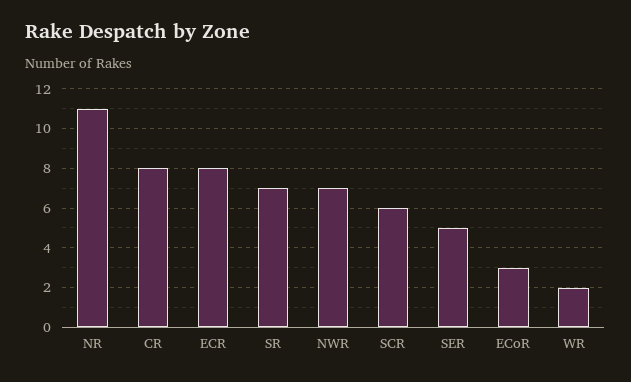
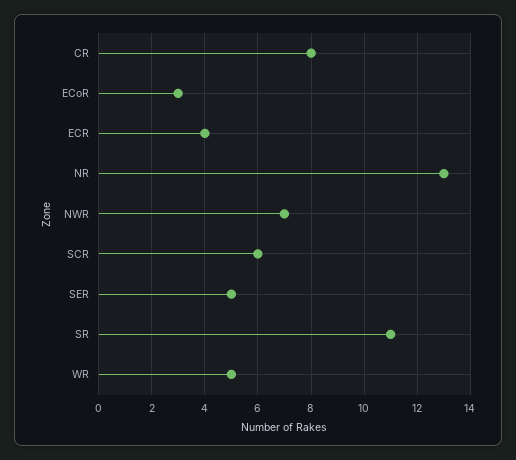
  {
-   "NR": 11,
+   "NR": 13,
    "CR": 8,
-   "ECR": 8,
+   "ECR": 4,
-   "SR": 7,
+   "SR": 11,
    "NWR": 7,
    "SCR": 6,
    "SER": 5,
    "ECoR": 3,
-   "WR": 2
+   "WR": 5
  }

